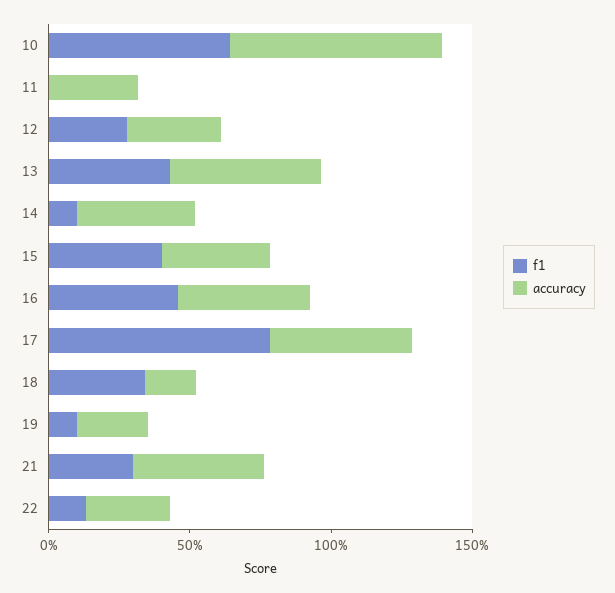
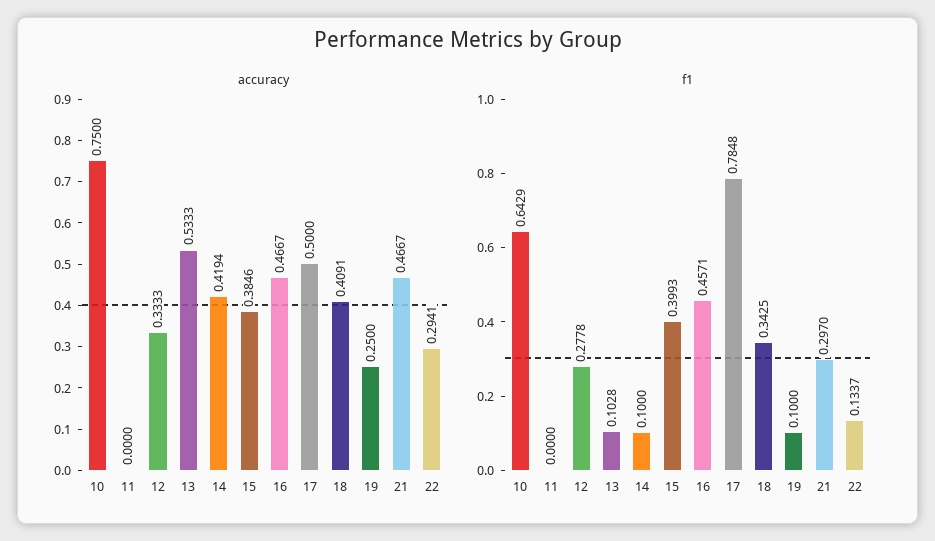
  {
    "f1": {
      "10": 0.6429,
      "11": 0,
      "12": 0.2778,
-     "13": 0.4,
+     "13": 0.1028,
      "14": 0.1,
      "15": 0.3993,
      "16": 0.4571,
      "17": 0.7848,
      "18": 0.3425,
      "19": 0.1,
      "21": 0.297,
      "22": 0.1337
    },
    "accuracy": {
      "10": 0.75,
-     "11": 0.3,
+     "11": 0,
      "12": 0.3333,
      "13": 0.5333,
      "14": 0.4194,
      "15": 0.3846,
      "16": 0.4667,
      "17": 0.5,
-     "18": 0.2,
+     "18": 0.4091,
      "19": 0.25,
      "21": 0.4667,
      "22": 0.2941
    }
  }

